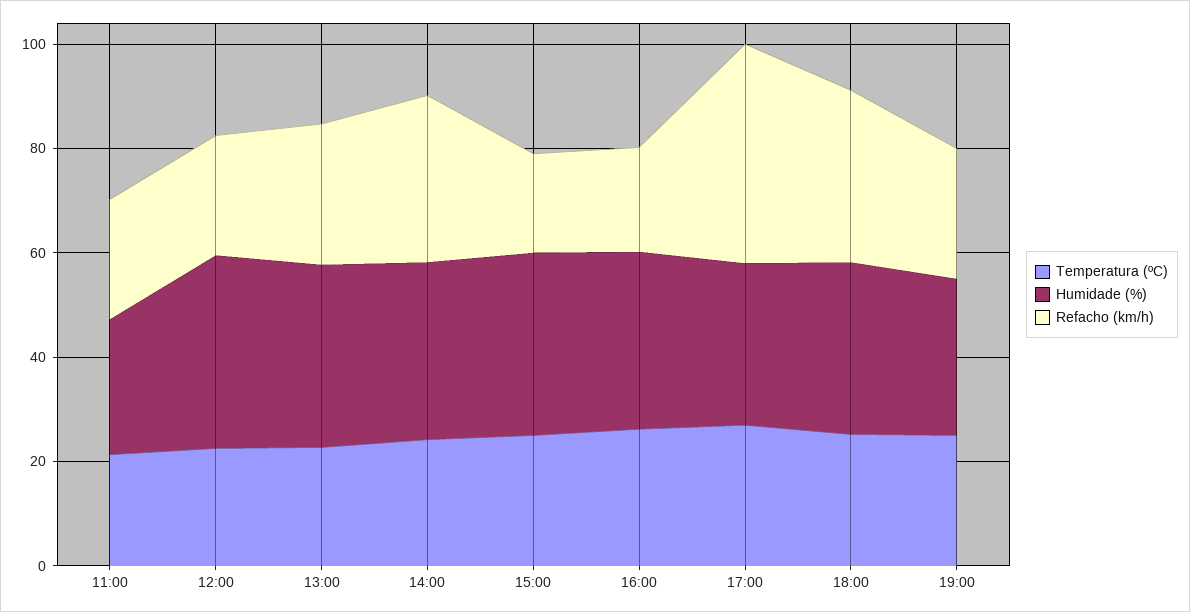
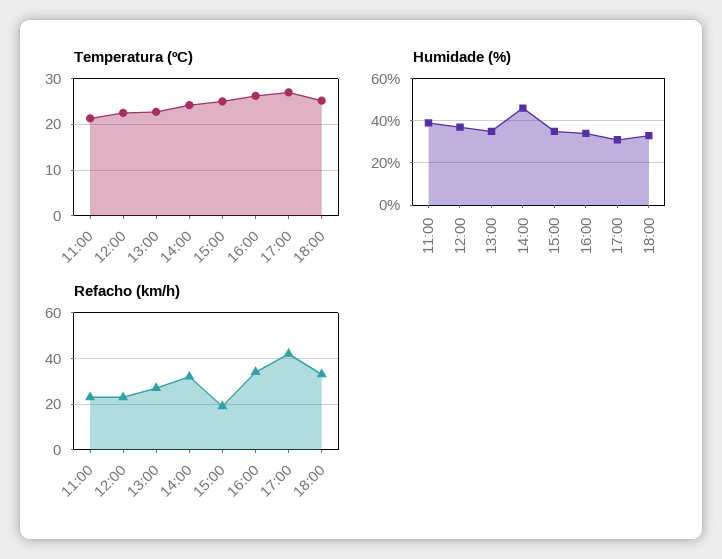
  {
    "Temperatura (ºC)": {
      "11:00": 22,
      "12:00": 22,
      "13:00": 22,
      "14:00": 24,
      "15:00": 26,
      "16:00": 26,
      "17:00": 28,
-     "18:00": 26,
+     "18:00": 26
-     "19:00": 25
    },
    "Humidade (%)": {
-     "11:00": 25,
+     "11:00": 40,
      "12:00": 35,
      "13:00": 35,
-     "14:00": 35,
+     "14:00": 45,
      "15:00": 35,
      "16:00": 35,
      "17:00": 30,
-     "18:00": 35,
+     "18:00": 35
-     "19:00": 30
    },
    "Refacho (km/h)": {
      "11:00": 25,
      "12:00": 25,
      "13:00": 25,
      "14:00": 30,
      "15:00": 20,
-     "16:00": 20,
+     "16:00": 35,
      "17:00": 40,
-     "18:00": 35,
+     "18:00": 35
-     "19:00": 25
    }
  }

